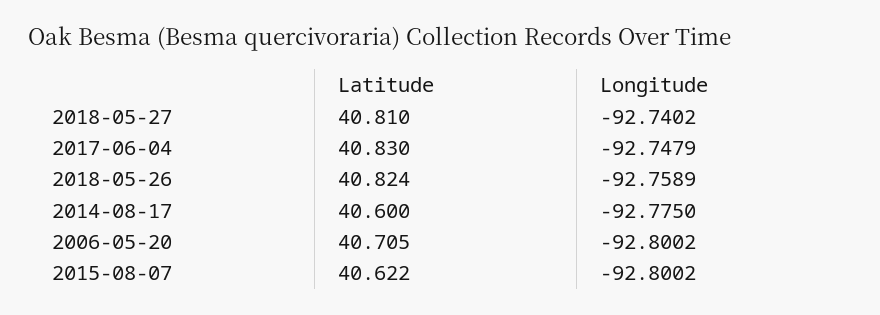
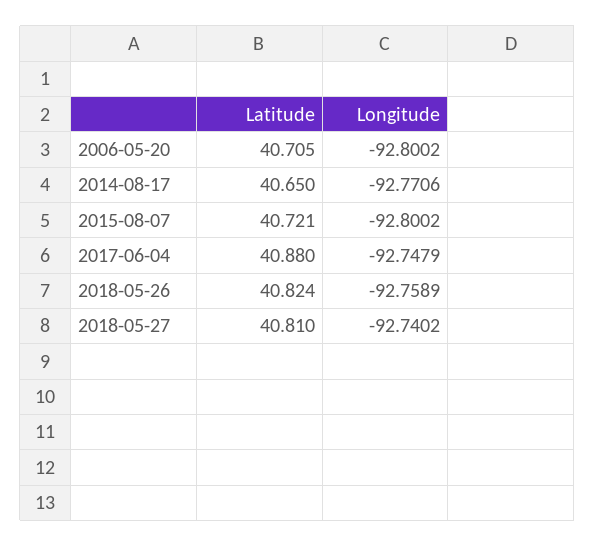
  {
    "Latitude": {
      "2018-05-27": 40.81,
-     "2017-06-04": 40.83,
+     "2017-06-04": 40.88,
      "2018-05-26": 40.824,
-     "2014-08-17": 40.6,
+     "2014-08-17": 40.65,
      "2006-05-20": 40.705,
-     "2015-08-07": 40.622
+     "2015-08-07": 40.721
    },
    "Longitude": {
      "2018-05-27": -92.7402,
      "2017-06-04": -92.7479,
      "2018-05-26": -92.7589,
-     "2014-08-17": -92.775,
+     "2014-08-17": -92.7706,
      "2006-05-20": -92.8002,
      "2015-08-07": -92.8002
    }
  }

